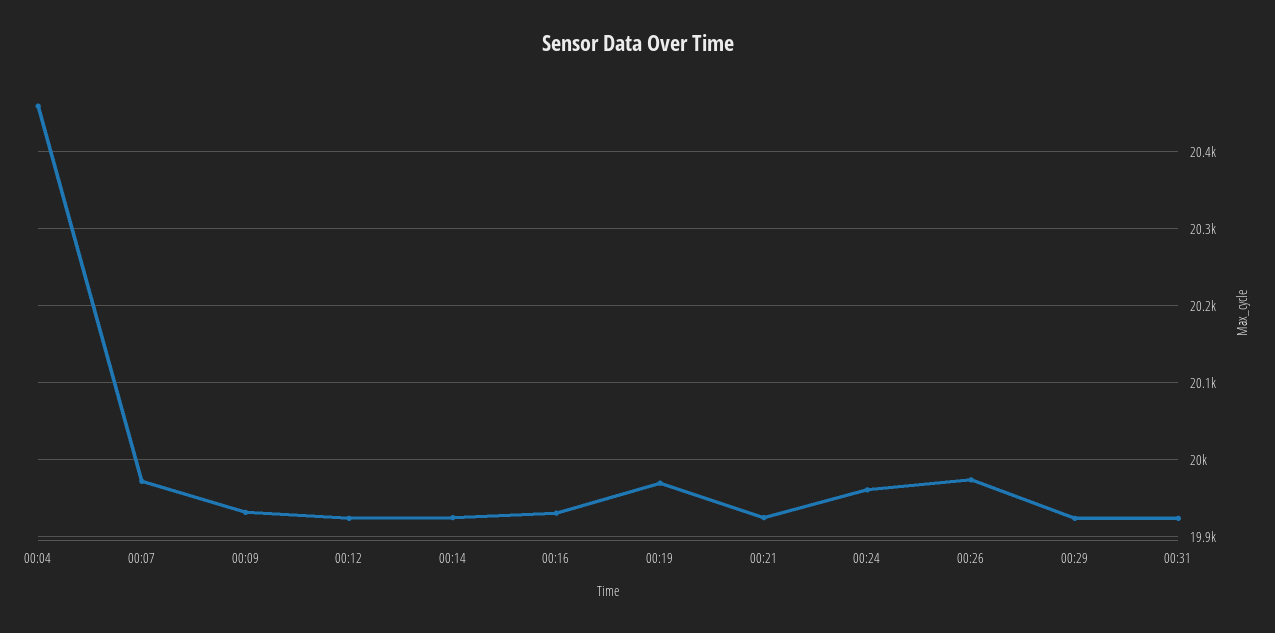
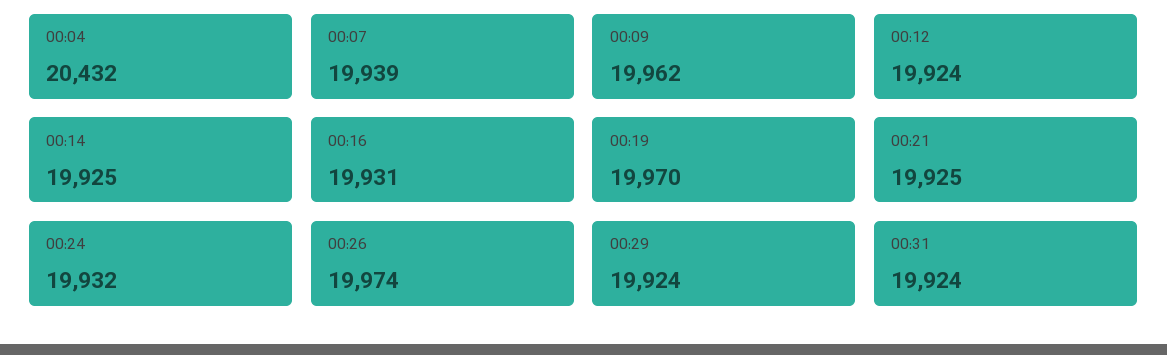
  {
-   "00:04": 20460,
+   "00:04": 20432,
-   "00:07": 19970,
+   "00:07": 19939,
-   "00:09": 19930,
+   "00:09": 19962,
    "00:12": 19924,
    "00:14": 19925,
    "00:16": 19931,
    "00:19": 19970,
    "00:21": 19925,
-   "00:24": 19960,
+   "00:24": 19932,
    "00:26": 19974,
    "00:29": 19924,
    "00:31": 19924
  }

